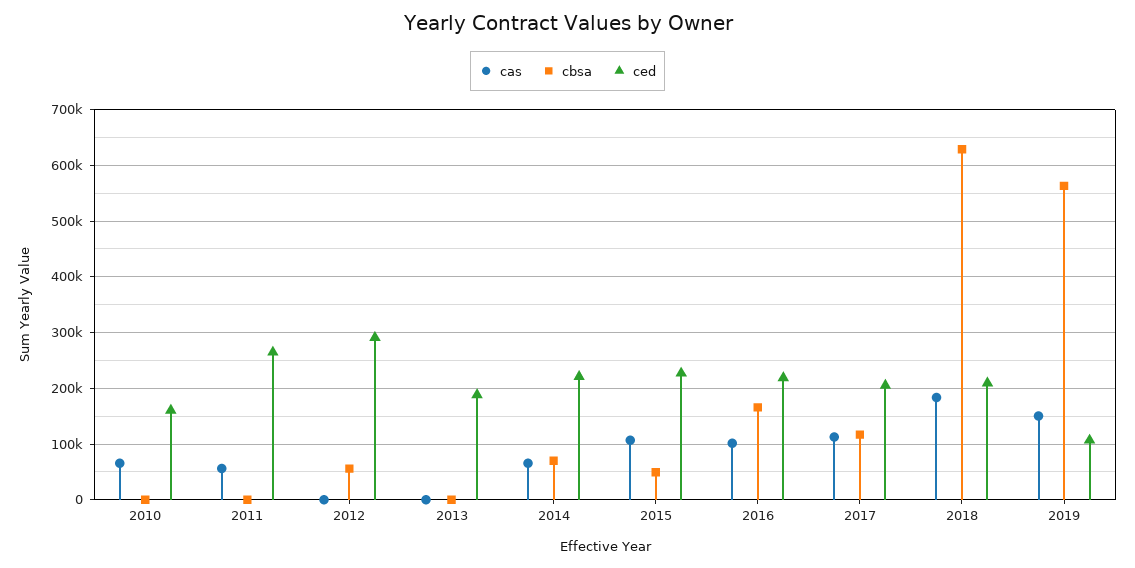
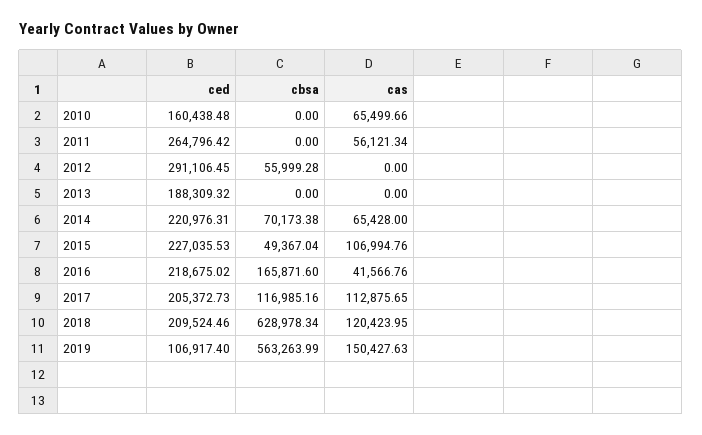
  {
    "cas": {
      "2010": 65499.66,
      "2011": 56121.34,
      "2012": 0,
      "2013": 0,
      "2014": 65428,
      "2015": 106994.76,
-     "2016": 100000,
+     "2016": 41566.76,
      "2017": 112875.65,
-     "2018": 180000,
+     "2018": 120423.95,
      "2019": 150427.63
    },
    "cbsa": {
      "2010": 0,
      "2011": 0,
      "2012": 55999.28,
      "2013": 0,
      "2014": 70173.38,
      "2015": 49367.04,
      "2016": 165871.6,
      "2017": 116985.16,
      "2018": 628978.34,
      "2019": 563263.99
    },
    "ced": {
      "2010": 160438.48,
      "2011": 264796.42,
      "2012": 291106.45,
      "2013": 188309.32,
      "2014": 220976.31,
      "2015": 227035.53,
      "2016": 218675.02,
      "2017": 205372.73,
      "2018": 209524.46,
      "2019": 106917.4
    }
  }

